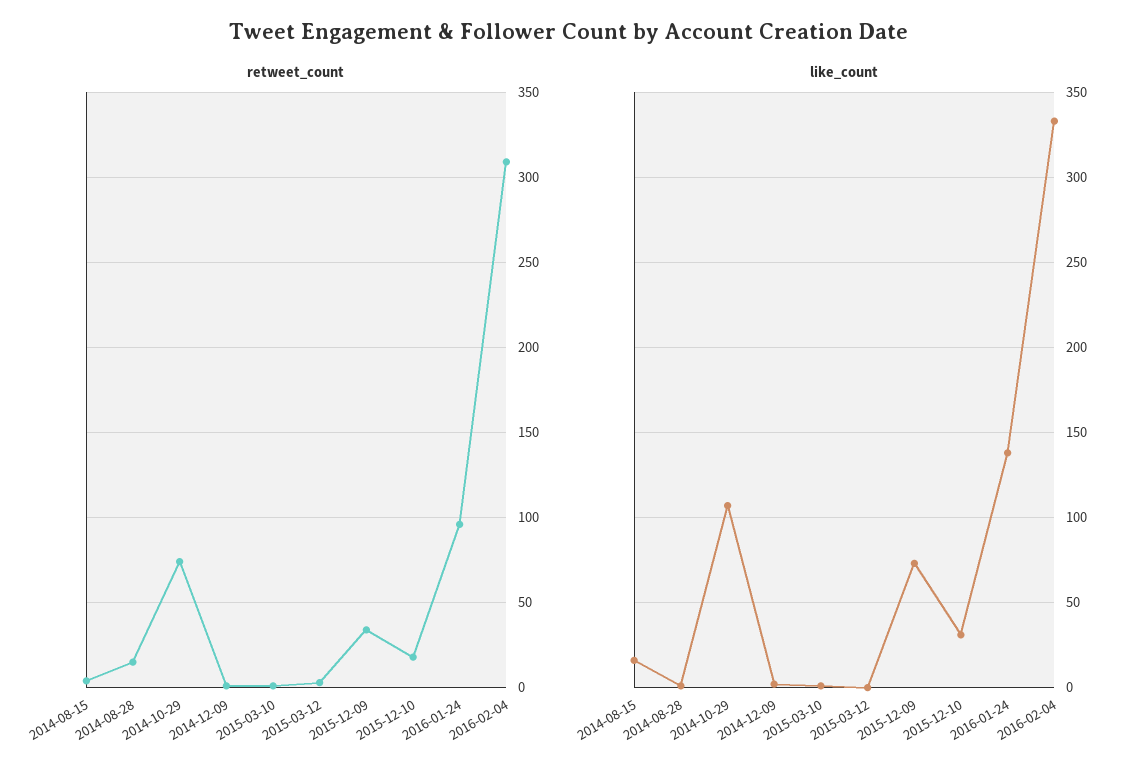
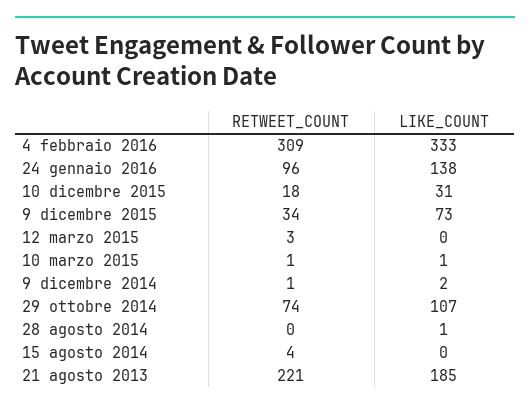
  {
    "retweet_count": {
      "2014-08-15": 4,
-     "2014-08-28": 15,
+     "2014-08-28": 0,
      "2014-10-29": 74,
      "2014-12-09": 1,
      "2015-03-10": 1,
      "2015-03-12": 3,
      "2015-12-09": 34,
      "2015-12-10": 18,
      "2016-01-24": 96,
-     "2016-02-04": 309
+     "2016-02-04": 309,
+     "21 agosto 2013": 221
    },
    "like_count": {
-     "2014-08-15": 15,
+     "2014-08-15": 0,
      "2014-08-28": 1,
      "2014-10-29": 107,
      "2014-12-09": 2,
      "2015-03-10": 1,
      "2015-03-12": 0,
      "2015-12-09": 73,
      "2015-12-10": 31,
      "2016-01-24": 138,
-     "2016-02-04": 333
+     "2016-02-04": 333,
+     "21 agosto 2013": 185
    }
  }

